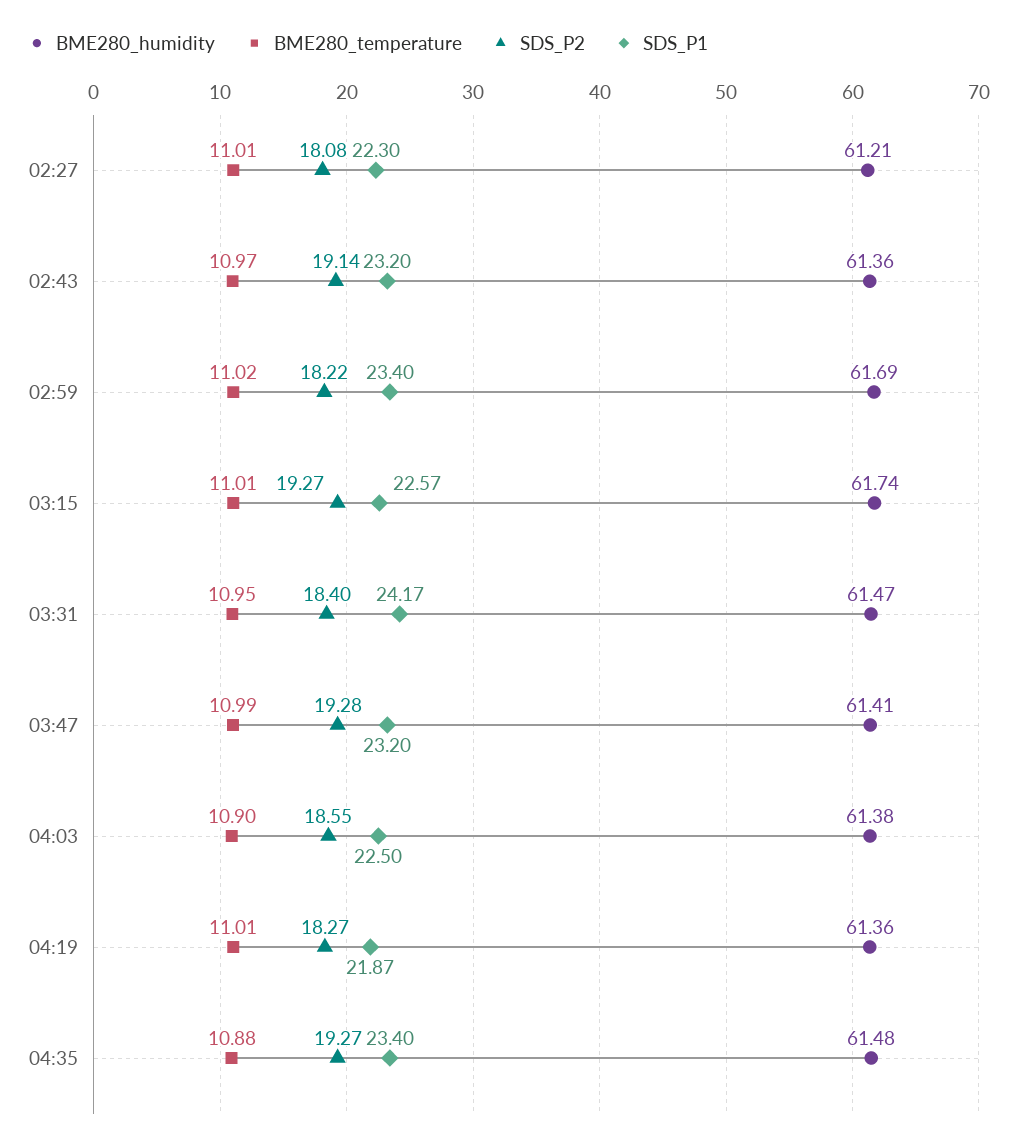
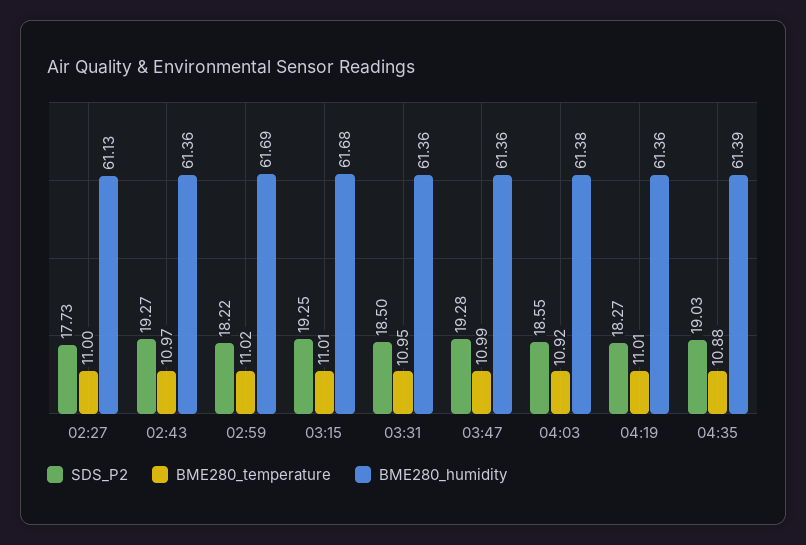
  {
    "BME280_humidity": {
-     "02:27": 61.21,
+     "02:27": 61.13,
      "02:43": 61.36,
      "02:59": 61.69,
-     "03:15": 61.74,
+     "03:15": 61.68,
-     "03:31": 61.47,
+     "03:31": 61.36,
-     "03:47": 61.41,
+     "03:47": 61.36,
      "04:03": 61.38,
      "04:19": 61.36,
-     "04:35": 61.48
+     "04:35": 61.39
    },
    "BME280_temperature": {
-     "02:27": 11.01,
+     "02:27": 11,
      "02:43": 10.97,
      "02:59": 11.02,
      "03:15": 11.01,
      "03:31": 10.95,
      "03:47": 10.99,
-     "04:03": 10.9,
+     "04:03": 10.92,
      "04:19": 11.01,
      "04:35": 10.88
    },
    "SDS_P2": {
-     "02:27": 18.08,
+     "02:27": 17.73,
-     "02:43": 19.14,
+     "02:43": 19.27,
      "02:59": 18.22,
-     "03:15": 19.27,
+     "03:15": 19.25,
-     "03:31": 18.4,
+     "03:31": 18.5,
      "03:47": 19.28,
      "04:03": 18.55,
      "04:19": 18.27,
-     "04:35": 19.27
+     "04:35": 19.03
-   },
+   }
-   "SDS_P1": {
-     "02:27": 22.3,
-     "02:43": 23.2,
-     "02:59": 23.4,
-     "03:15": 22.57,
-     "03:31": 24.17,
-     "03:47": 23.2,
-     "04:03": 22.5,
-     "04:19": 21.87,
-     "04:35": 23.4
-   }
  }

